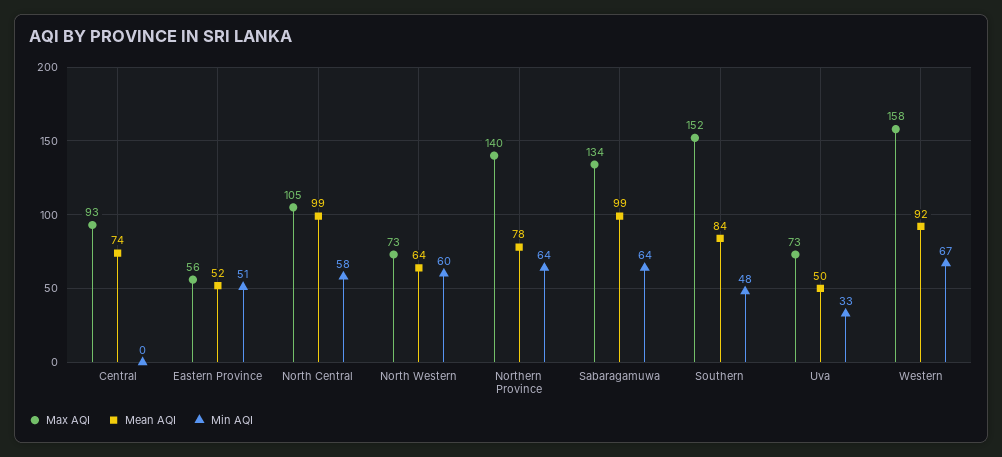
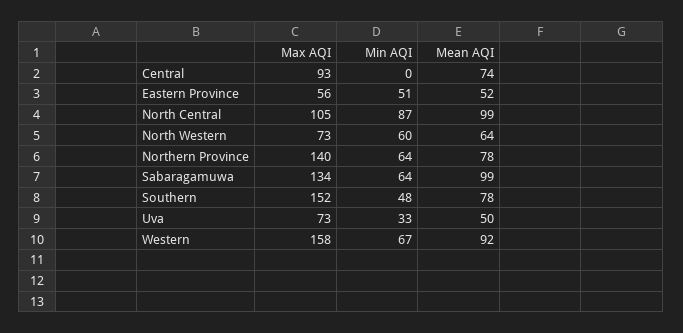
  {
    "Max AQI": {
      "Central": 93,
      "Eastern Province": 56,
      "North Central": 105,
      "North Western": 73,
      "Northern Province": 140,
      "Sabaragamuwa": 134,
      "Southern": 152,
      "Uva": 73,
      "Western": 158
    },
    "Mean AQI": {
      "Central": 74,
      "Eastern Province": 52,
      "North Central": 99,
      "North Western": 64,
      "Northern Province": 78,
      "Sabaragamuwa": 99,
-     "Southern": 84,
+     "Southern": 78,
      "Uva": 50,
      "Western": 92
    },
    "Min AQI": {
      "Central": 0,
      "Eastern Province": 51,
-     "North Central": 58,
+     "North Central": 87,
      "North Western": 60,
      "Northern Province": 64,
      "Sabaragamuwa": 64,
      "Southern": 48,
      "Uva": 33,
      "Western": 67
    }
  }

